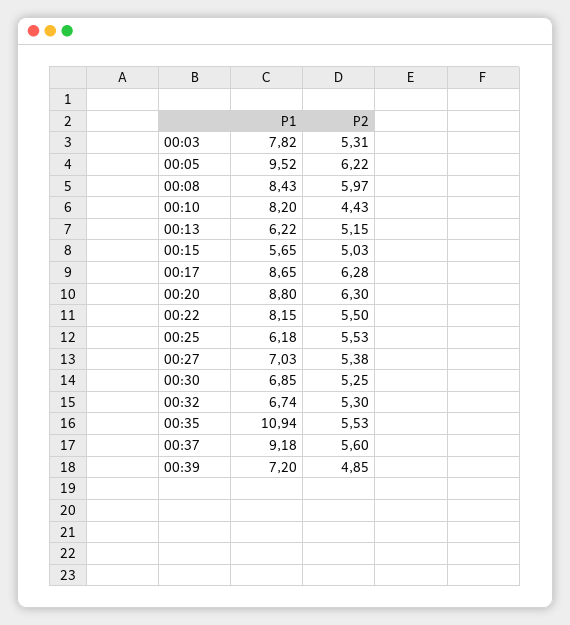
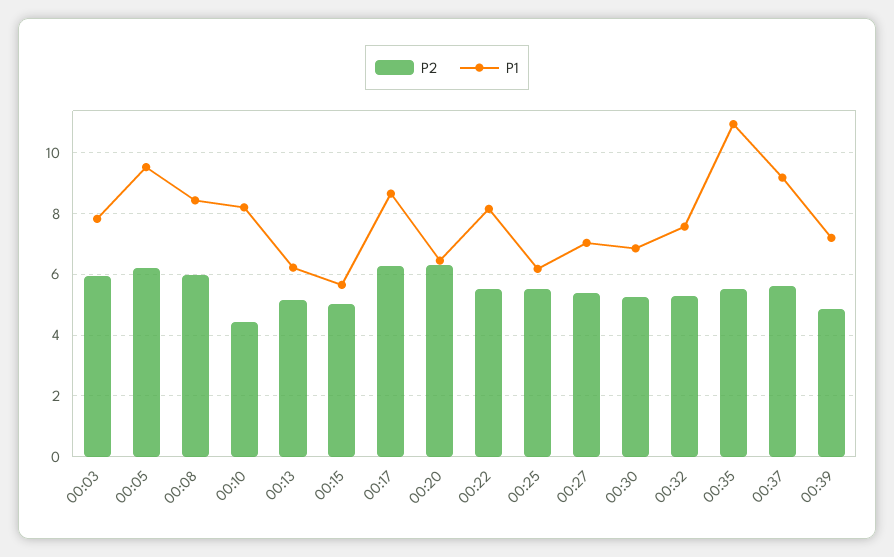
  {
    "P1": {
      "00:03": 7.82,
      "00:05": 9.52,
      "00:08": 8.43,
      "00:10": 8.2,
      "00:13": 6.22,
      "00:15": 5.65,
      "00:17": 8.65,
-     "00:20": 8.8,
+     "00:20": 6.4,
      "00:22": 8.15,
      "00:25": 6.18,
      "00:27": 7.03,
      "00:30": 6.85,
-     "00:32": 6.74,
+     "00:32": 7.6,
      "00:35": 10.94,
      "00:37": 9.18,
      "00:39": 7.2
    },
    "P2": {
-     "00:03": 5.31,
+     "00:03": 6,
      "00:05": 6.22,
      "00:08": 5.97,
      "00:10": 4.43,
      "00:13": 5.15,
      "00:15": 5.03,
      "00:17": 6.28,
      "00:20": 6.3,
      "00:22": 5.5,
      "00:25": 5.53,
      "00:27": 5.38,
      "00:30": 5.25,
      "00:32": 5.3,
      "00:35": 5.53,
      "00:37": 5.6,
      "00:39": 4.85
    }
  }

